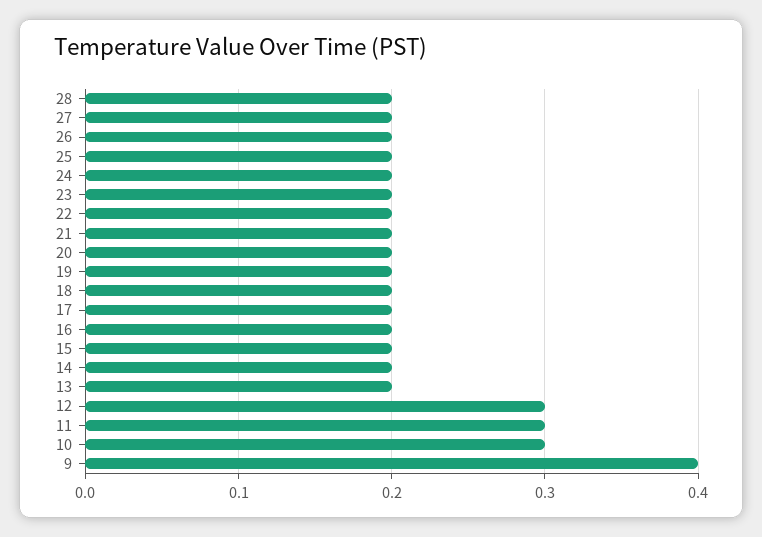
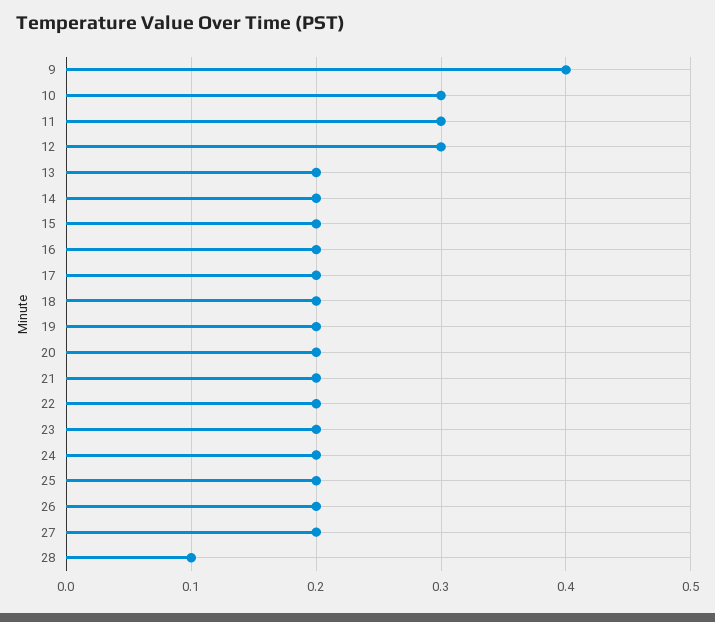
  {
-   "28": 0.2,
+   "28": 0.1,
    "27": 0.2,
    "26": 0.2,
    "25": 0.2,
    "24": 0.2,
    "23": 0.2,
    "22": 0.2,
    "21": 0.2,
    "20": 0.2,
    "19": 0.2,
    "18": 0.2,
    "17": 0.2,
    "16": 0.2,
    "15": 0.2,
    "14": 0.2,
    "13": 0.2,
    "12": 0.3,
    "11": 0.3,
    "10": 0.3,
    "9": 0.4
  }

